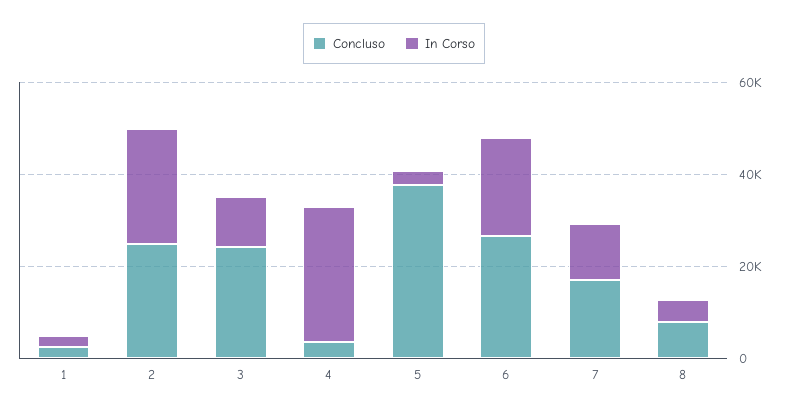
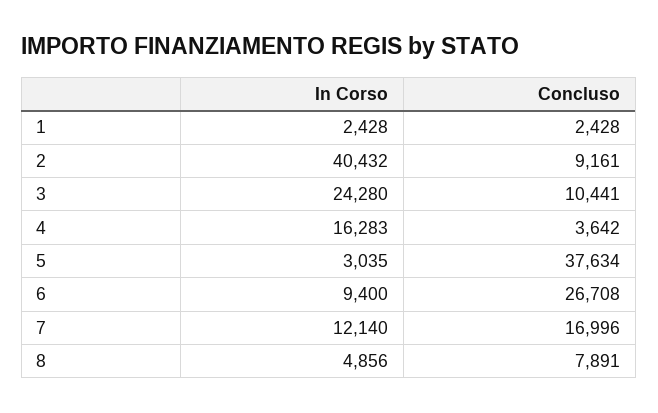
  {
    "Concluso": {
      "1": 2428,
-     "2": 25000,
+     "2": 9161,
-     "3": 25000,
+     "3": 10441,
      "4": 3642,
      "5": 37634,
      "6": 26708,
      "7": 16996,
      "8": 7891
    },
    "In Corso": {
      "1": 2428,
-     "2": 25000,
+     "2": 40432,
-     "3": 10000,
+     "3": 24280,
-     "4": 30000,
+     "4": 16283,
      "5": 3035,
-     "6": 20000,
+     "6": 9400,
      "7": 12140,
      "8": 4856
    }
  }

